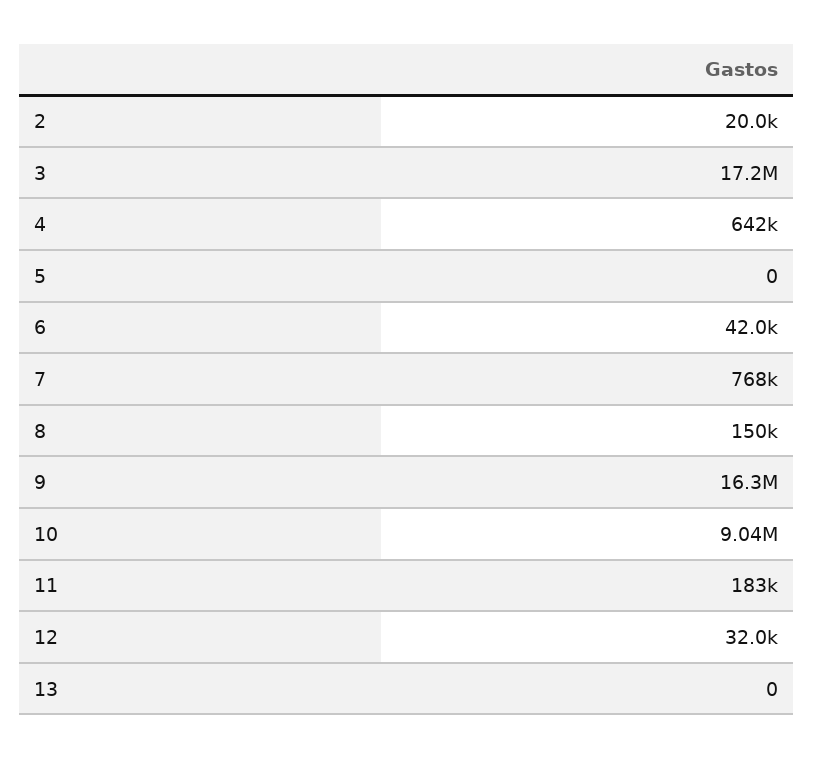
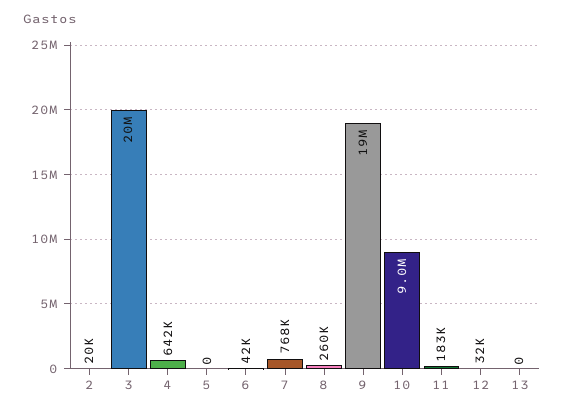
  {
    "2": 20000,
-   "3": 17200000,
+   "3": 20000000,
    "4": 642000,
    "5": 0,
    "6": 42000,
    "7": 768000,
-   "8": 150000,
+   "8": 260000,
-   "9": 16300000,
+   "9": 19000000,
    "10": 9040000,
    "11": 183000,
    "12": 32000,
    "13": 0
  }

